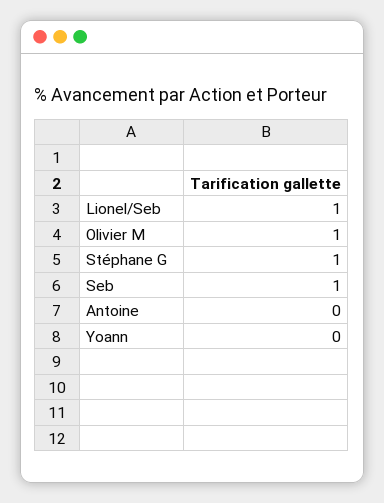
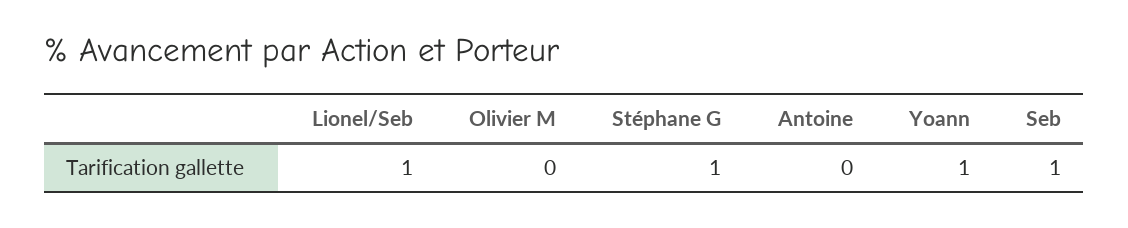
  {
    "Lionel/Seb": 1,
-   "Olivier M": 1,
+   "Olivier M": 0,
    "Stéphane G": 1,
    "Seb": 1,
    "Antoine": 0,
-   "Yoann": 0
+   "Yoann": 1
  }

